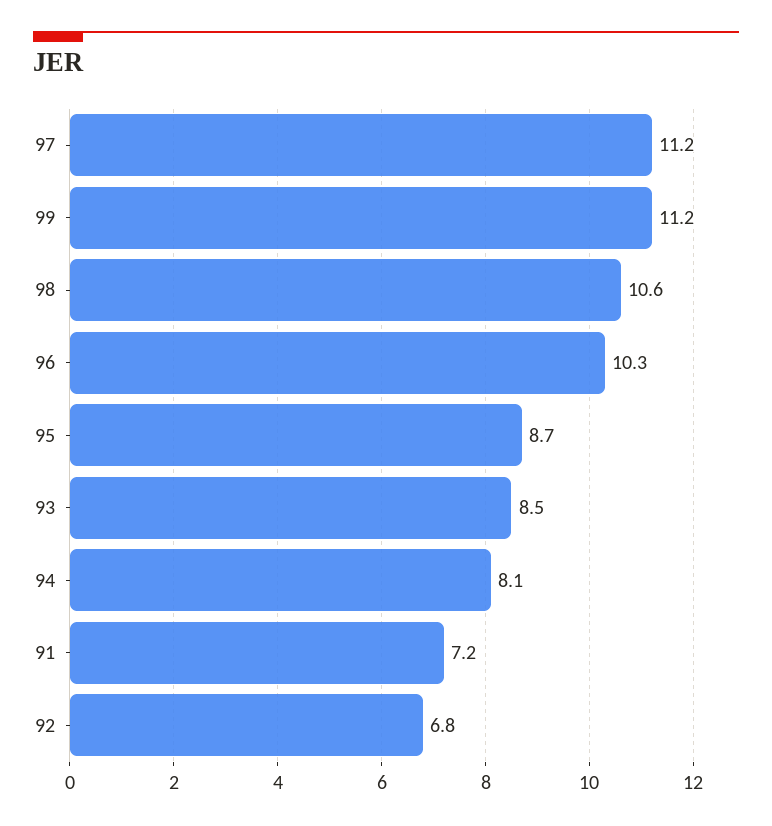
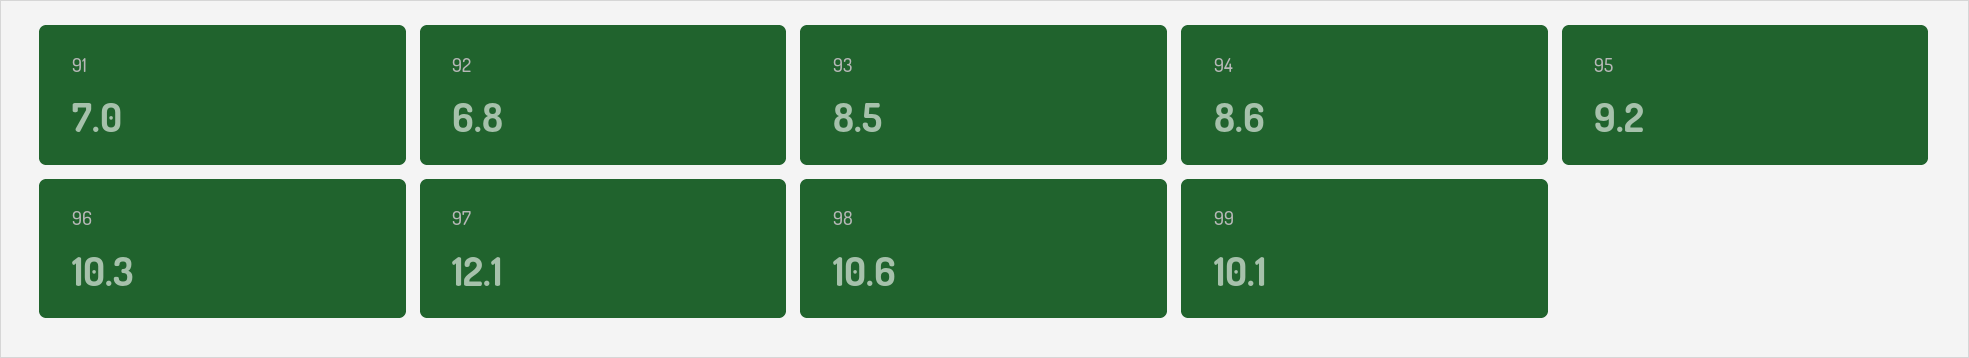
  {
-   "97": 11.2,
+   "97": 12.1,
-   "99": 11.2,
+   "99": 10.1,
    "98": 10.6,
    "96": 10.3,
-   "95": 8.7,
+   "95": 9.2,
    "93": 8.5,
-   "94": 8.1,
+   "94": 8.6,
-   "91": 7.2,
+   "91": 7,
    "92": 6.8
  }

